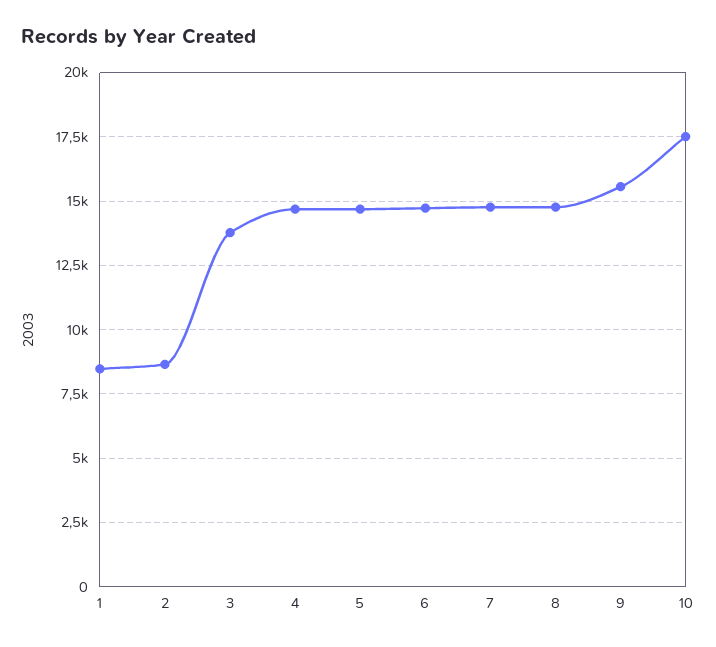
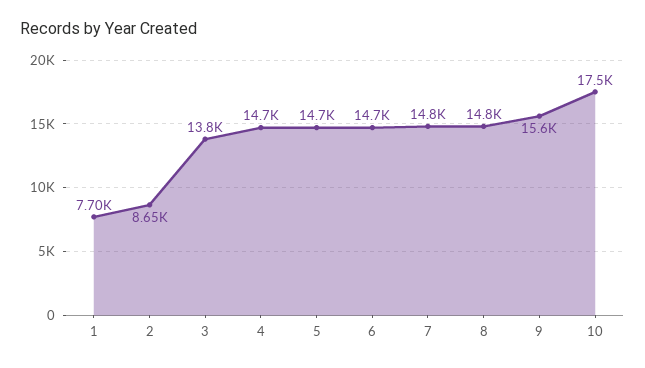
  {
-   "1": 8500,
+   "1": 7700,
    "2": 8650,
    "3": 13800,
    "4": 14700,
    "5": 14700,
    "6": 14700,
    "7": 14800,
    "8": 14800,
    "9": 15600,
    "10": 17500
  }

